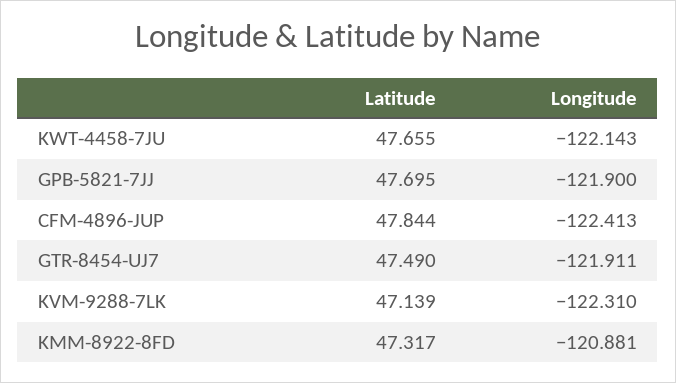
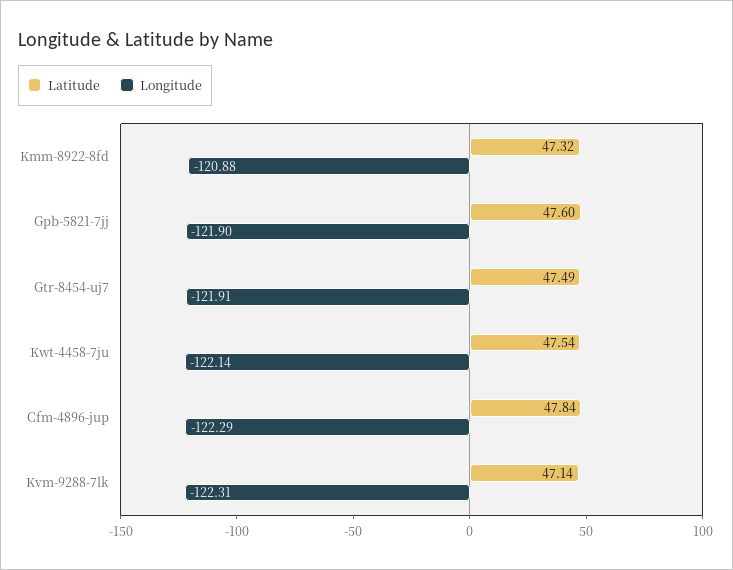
  {
    "Latitude": {
-     "KWT-4458-7JU": 47.655,
+     "KWT-4458-7JU": 47.54,
-     "GPB-5821-7JJ": 47.695,
+     "GPB-5821-7JJ": 47.6,
      "CFM-4896-JUP": 47.844,
      "GTR-8454-UJ7": 47.49,
      "KVM-9288-7LK": 47.139,
      "KMM-8922-8FD": 47.317
    },
    "Longitude": {
      "KWT-4458-7JU": -122.143,
      "GPB-5821-7JJ": -121.9,
-     "CFM-4896-JUP": -122.413,
+     "CFM-4896-JUP": -122.29,
      "GTR-8454-UJ7": -121.911,
      "KVM-9288-7LK": -122.31,
      "KMM-8922-8FD": -120.881
    }
  }

